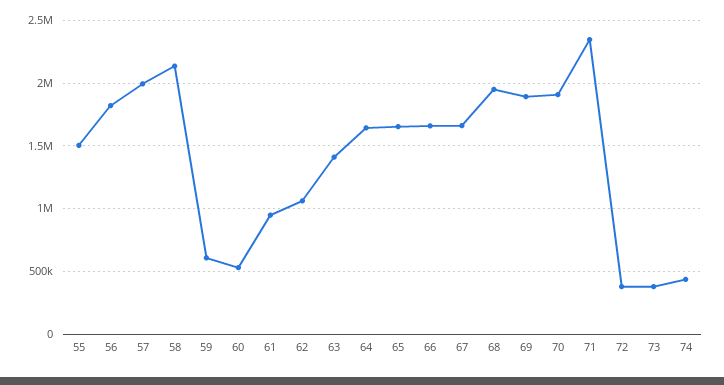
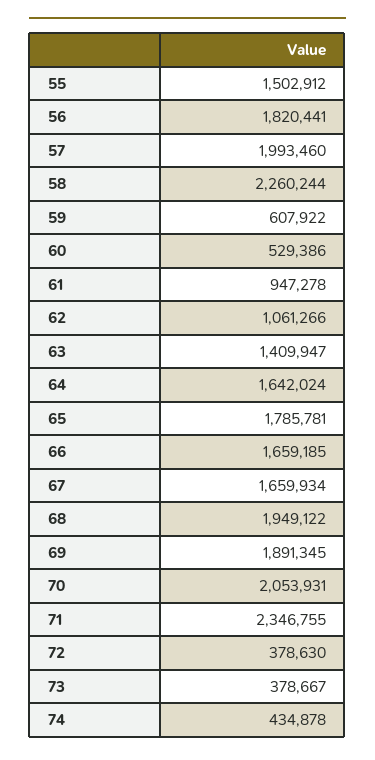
  {
    "55": 1502912,
    "56": 1820441,
    "57": 1993460,
-   "58": 2150000,
+   "58": 2260244,
    "59": 607922,
    "60": 529386,
    "61": 947278,
    "62": 1061266,
    "63": 1409947,
    "64": 1642024,
-   "65": 1650000,
+   "65": 1785781,
    "66": 1659185,
    "67": 1659934,
    "68": 1949122,
    "69": 1891345,
-   "70": 1900000,
+   "70": 2053931,
    "71": 2346755,
    "72": 378630,
    "73": 378667,
    "74": 434878
  }

